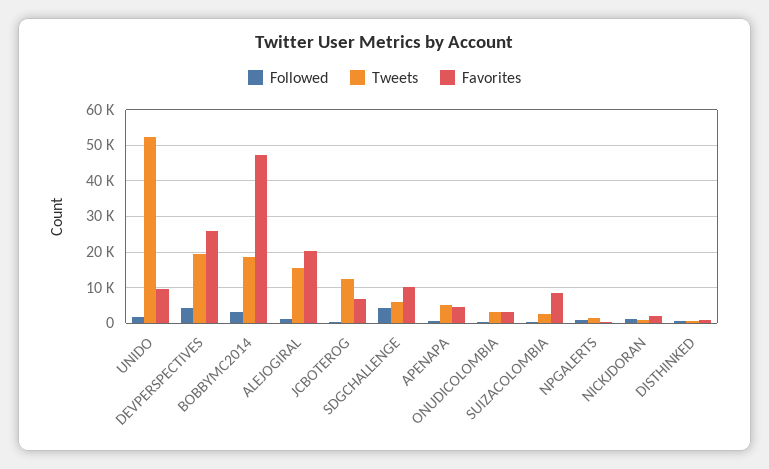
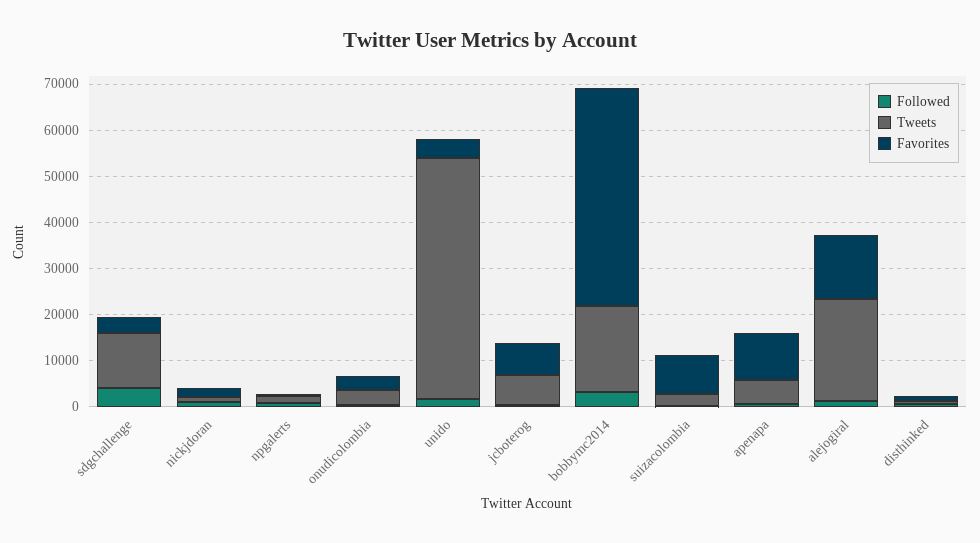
  {
    "Followed": {
      "UNIDO": 2000,
-     "DEVPERSPECTIVES": 4000,
      "BOBBYMC2014": 4000,
      "ALEJOGIRAL": 2000,
      "JCBOTEROG": 0,
      "SDGCHALLENGE": 4000,
      "APENAPA": 0,
      "ONUDICOLOMBIA": 0,
      "SUIZACOLOMBIA": 0,
      "NPGALERTS": 0,
      "NICKJDORAN": 2000,
      "DISTHINKED": 0
    },
    "Tweets": {
      "UNIDO": 52000,
-     "DEVPERSPECTIVES": 20000,
      "BOBBYMC2014": 18000,
-     "ALEJOGIRAL": 16000,
+     "ALEJOGIRAL": 22000,
-     "JCBOTEROG": 12000,
+     "JCBOTEROG": 6000,
-     "SDGCHALLENGE": 6000,
+     "SDGCHALLENGE": 12000,
      "APENAPA": 6000,
      "ONUDICOLOMBIA": 4000,
      "SUIZACOLOMBIA": 2000,
      "NPGALERTS": 2000,
      "NICKJDORAN": 0,
      "DISTHINKED": 0
    },
    "Favorites": {
-     "UNIDO": 10000,
+     "UNIDO": 4000,
-     "DEVPERSPECTIVES": 26000,
      "BOBBYMC2014": 48000,
-     "ALEJOGIRAL": 20000,
+     "ALEJOGIRAL": 14000,
      "JCBOTEROG": 6000,
-     "SDGCHALLENGE": 10000,
+     "SDGCHALLENGE": 4000,
-     "APENAPA": 4000,
+     "APENAPA": 10000,
      "ONUDICOLOMBIA": 4000,
      "SUIZACOLOMBIA": 8000,
      "NPGALERTS": 0,
      "NICKJDORAN": 2000,
      "DISTHINKED": 0
    }
  }

